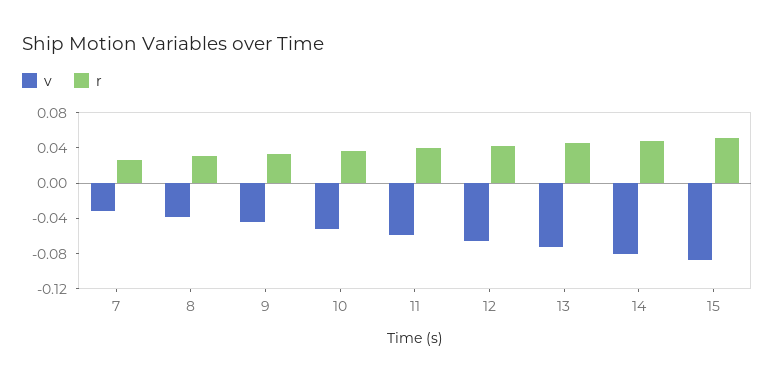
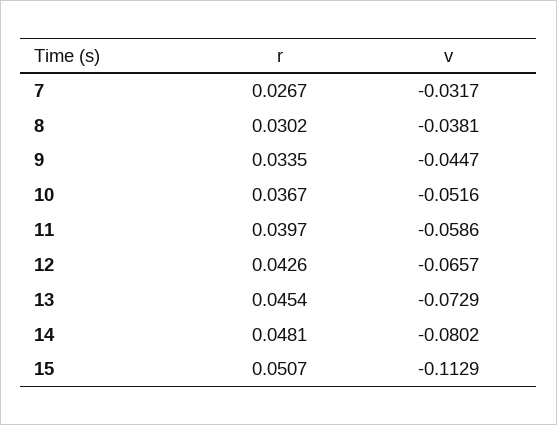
  {
    "v": {
      "7": -0.0317,
      "8": -0.0381,
      "9": -0.0447,
      "10": -0.0516,
      "11": -0.0586,
      "12": -0.0657,
      "13": -0.0729,
      "14": -0.0802,
-     "15": -0.09
+     "15": -0.1129
    },
    "r": {
      "7": 0.0267,
      "8": 0.0302,
      "9": 0.0335,
      "10": 0.0367,
      "11": 0.0397,
      "12": 0.0426,
      "13": 0.0454,
      "14": 0.0481,
      "15": 0.0507
    }
  }

